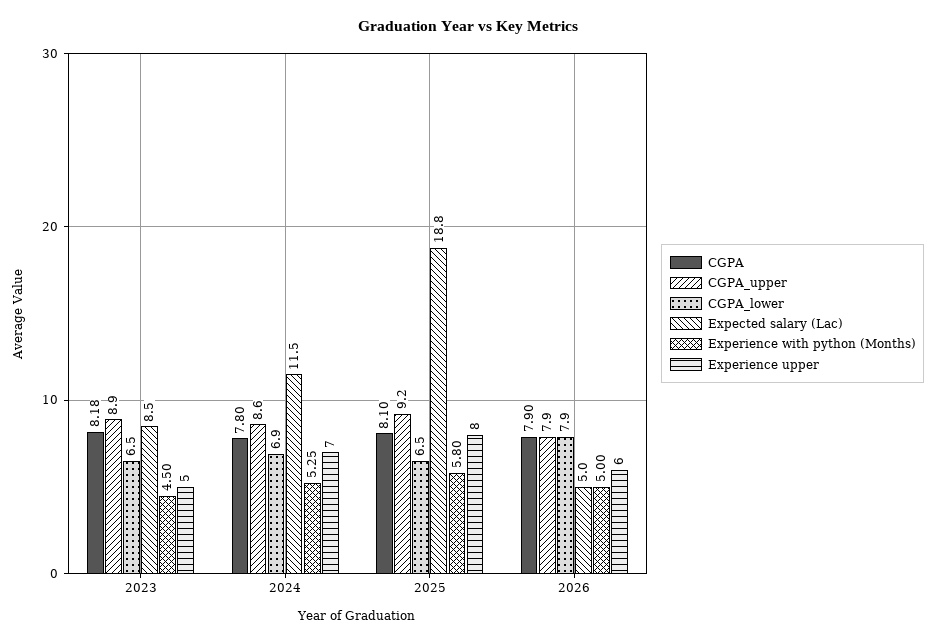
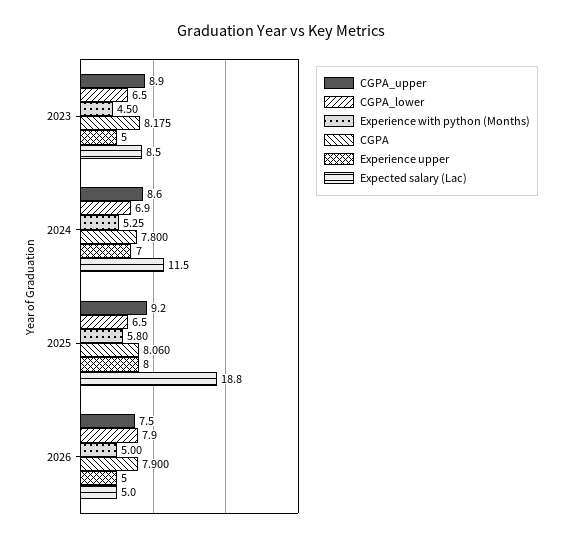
  {
    "CGPA": {
      "2023": 8.175,
      "2024": 7.8,
-     "2025": 8.1,
+     "2025": 8.06,
      "2026": 7.9
    },
    "CGPA_upper": {
      "2023": 8.9,
      "2024": 8.6,
      "2025": 9.2,
-     "2026": 7.9
+     "2026": 7.5
    },
    "CGPA_lower": {
      "2023": 6.5,
      "2024": 6.9,
      "2025": 6.5,
      "2026": 7.9
    },
    "Expected salary (Lac)": {
      "2023": 8.5,
      "2024": 11.5,
      "2025": 18.8,
      "2026": 5
    },
    "Experience with python (Months)": {
      "2023": 4.5,
      "2024": 5.25,
      "2025": 5.8,
      "2026": 5
    },
    "Experience upper": {
      "2023": 5,
      "2024": 7,
      "2025": 8,
-     "2026": 6
+     "2026": 5
    }
  }

